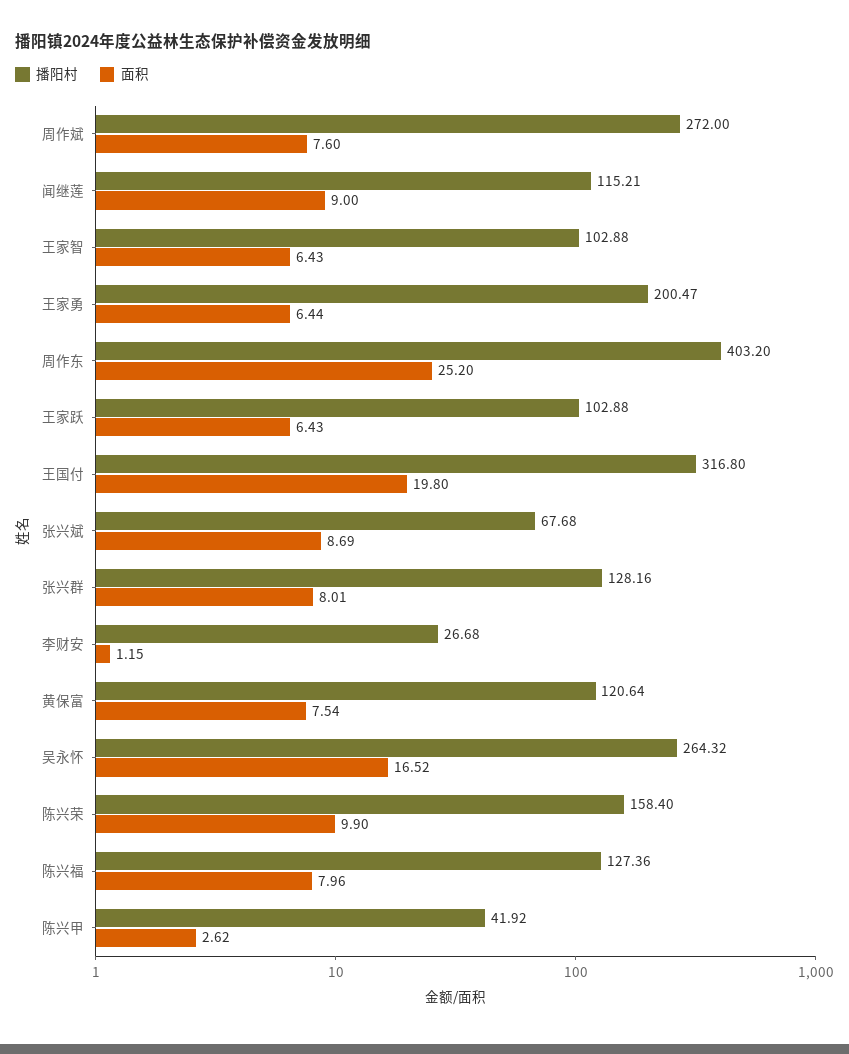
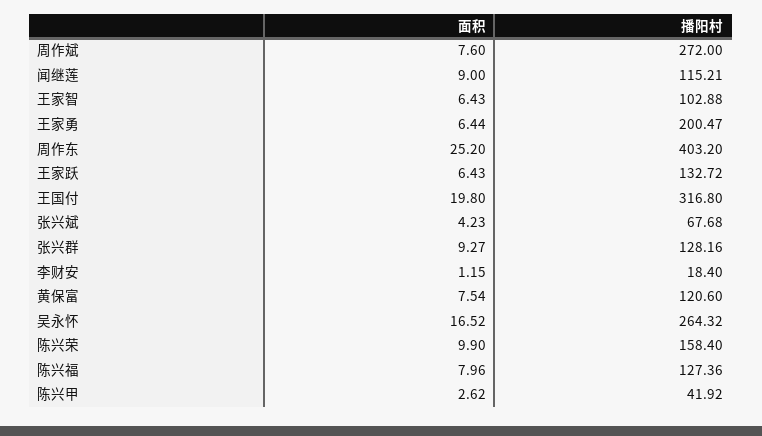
  {
    "播阳村": {
      "周作斌": 272,
      "闻继莲": 115.21,
      "王家智": 102.88,
      "王家勇": 200.47,
      "周作东": 403.2,
-     "王家跃": 102.88,
+     "王家跃": 132.72,
      "王国付": 316.8,
      "张兴斌": 67.68,
      "张兴群": 128.16,
-     "李财安": 26.68,
+     "李财安": 18.4,
-     "黄保富": 120.64,
+     "黄保富": 120.6,
      "吴永怀": 264.32,
      "陈兴荣": 158.4,
      "陈兴福": 127.36,
      "陈兴甲": 41.92
    },
    "面积": {
      "周作斌": 7.6,
      "闻继莲": 9,
      "王家智": 6.43,
      "王家勇": 6.44,
      "周作东": 25.2,
      "王家跃": 6.43,
      "王国付": 19.8,
-     "张兴斌": 8.69,
+     "张兴斌": 4.23,
-     "张兴群": 8.01,
+     "张兴群": 9.27,
      "李财安": 1.15,
      "黄保富": 7.54,
      "吴永怀": 16.52,
      "陈兴荣": 9.9,
      "陈兴福": 7.96,
      "陈兴甲": 2.62
    }
  }

